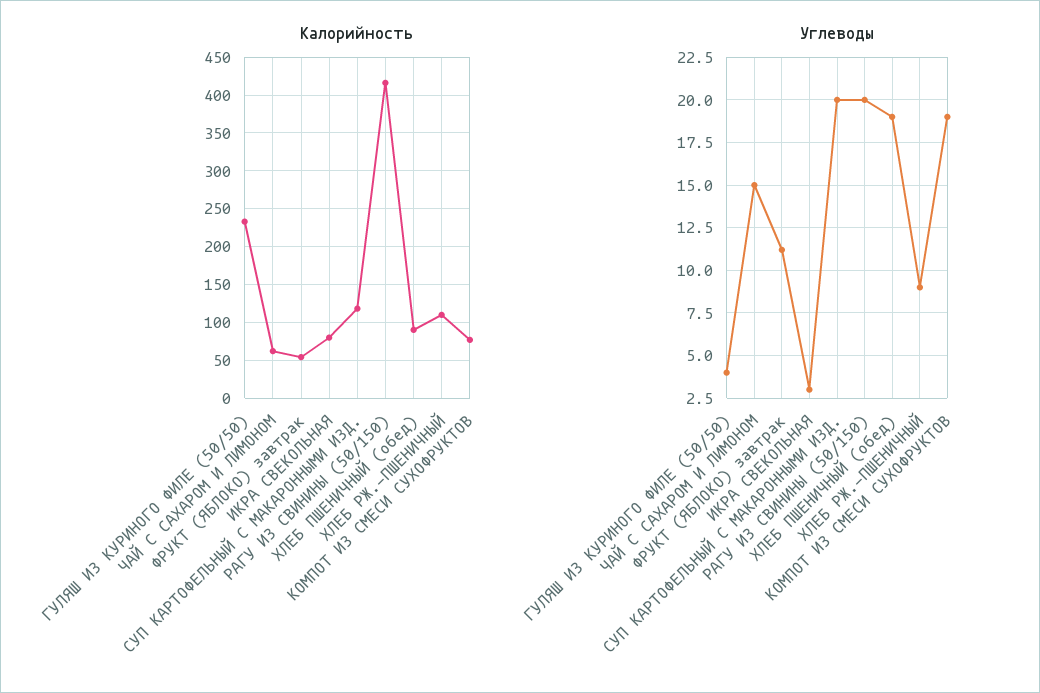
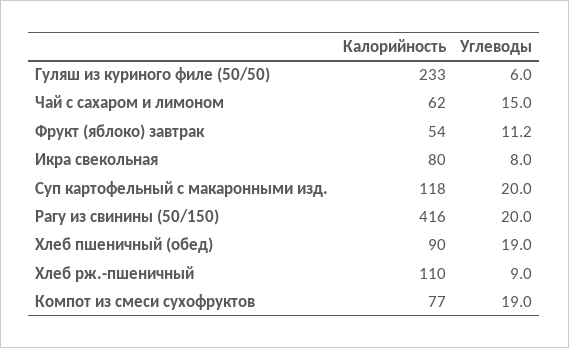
  {
    "Калорийность": {
      "ГУЛЯШ ИЗ КУРИНОГО ФИЛЕ (50/50)": 233,
      "ЧАЙ С САХАРОМ И ЛИМОНОМ": 62,
      "ФРУКТ (ЯБЛОКО) завтрак": 54,
      "ИКРА СВЕКОЛЬНАЯ": 80,
      "СУП КАРТОФЕЛЬНЫЙ С МАКАРОННЫМИ ИЗД.": 118,
      "РАГУ ИЗ СВИНИНЫ (50/150)": 416,
      "ХЛЕБ ПШЕНИЧНЫЙ (обед)": 90,
      "ХЛЕБ РЖ.-ПШЕНИЧНЫЙ": 110,
      "КОМПОТ ИЗ СМЕСИ СУХОФРУКТОВ": 77
    },
    "Углеводы": {
-     "ГУЛЯШ ИЗ КУРИНОГО ФИЛЕ (50/50)": 4,
+     "ГУЛЯШ ИЗ КУРИНОГО ФИЛЕ (50/50)": 6,
      "ЧАЙ С САХАРОМ И ЛИМОНОМ": 15,
      "ФРУКТ (ЯБЛОКО) завтрак": 11.2,
-     "ИКРА СВЕКОЛЬНАЯ": 3,
+     "ИКРА СВЕКОЛЬНАЯ": 8,
      "СУП КАРТОФЕЛЬНЫЙ С МАКАРОННЫМИ ИЗД.": 20,
      "РАГУ ИЗ СВИНИНЫ (50/150)": 20,
      "ХЛЕБ ПШЕНИЧНЫЙ (обед)": 19,
      "ХЛЕБ РЖ.-ПШЕНИЧНЫЙ": 9,
      "КОМПОТ ИЗ СМЕСИ СУХОФРУКТОВ": 19
    }
  }

